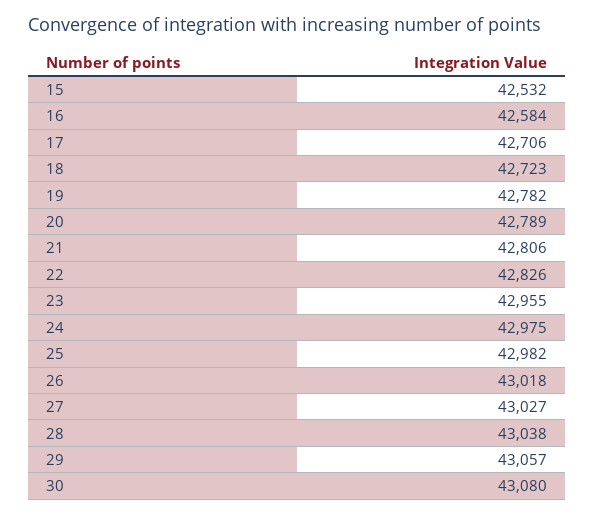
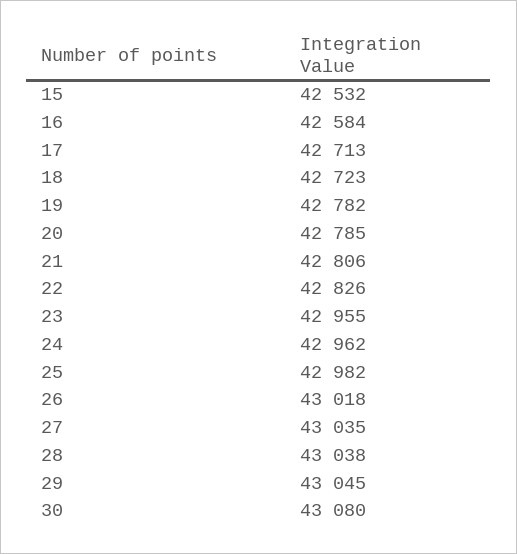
  {
    "15": 42532,
    "16": 42584,
-   "17": 42706,
+   "17": 42713,
    "18": 42723,
    "19": 42782,
-   "20": 42789,
+   "20": 42785,
    "21": 42806,
    "22": 42826,
    "23": 42955,
-   "24": 42975,
+   "24": 42962,
    "25": 42982,
    "26": 43018,
-   "27": 43027,
+   "27": 43035,
    "28": 43038,
-   "29": 43057,
+   "29": 43045,
    "30": 43080
  }

